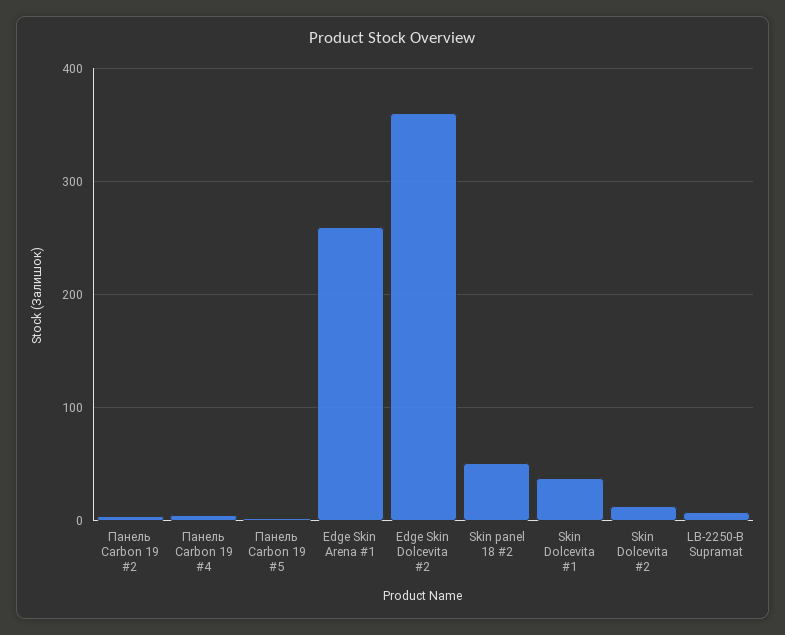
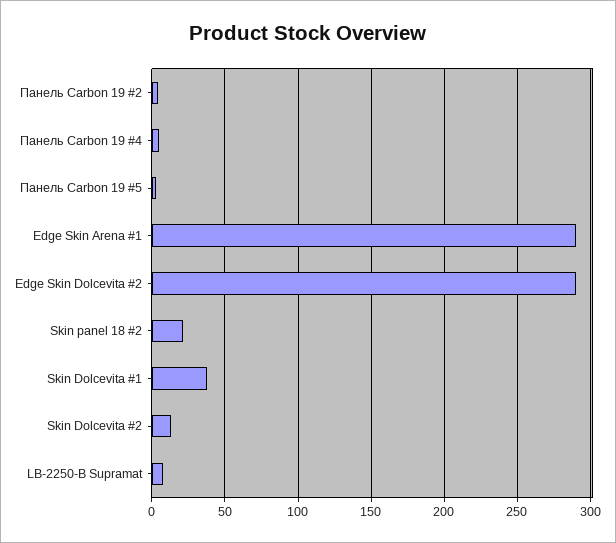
  {
    "Панель Carbon 19 #2": 5,
    "Панель Carbon 19 #4": 5,
    "Панель Carbon 19 #5": 5,
-   "Edge Skin Arena #1": 260,
+   "Edge Skin Arena #1": 290,
-   "Edge Skin Dolcevita #2": 360,
+   "Edge Skin Dolcevita #2": 290,
-   "Skin panel 18 #2": 50,
+   "Skin panel 18 #2": 20,
    "Skin Dolcevita #1": 40,
    "Skin Dolcevita #2": 15,
    "LB-2250-В Supramat": 10
  }

